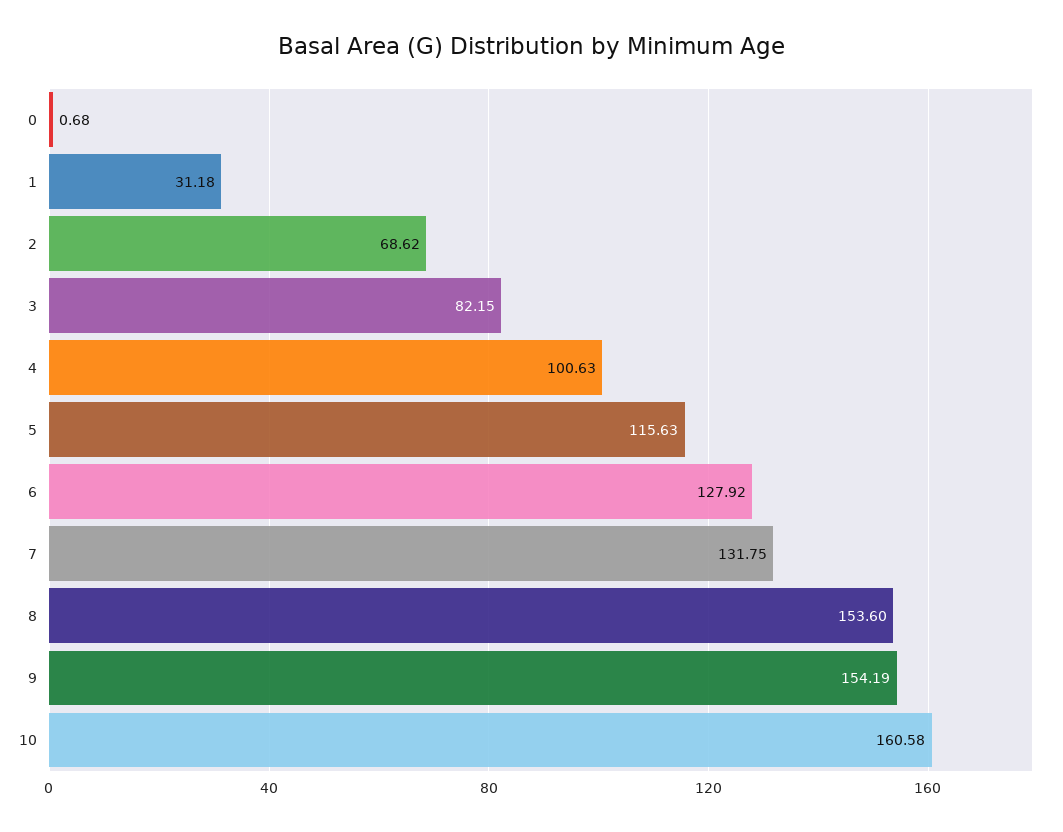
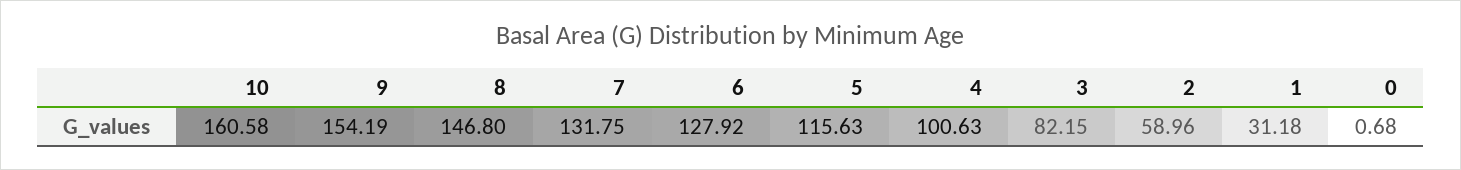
  {
    "0": 0.68,
    "1": 31.18,
-   "2": 68.62,
+   "2": 58.96,
    "3": 82.15,
    "4": 100.63,
    "5": 115.63,
    "6": 127.92,
    "7": 131.75,
-   "8": 153.6,
+   "8": 146.8,
    "9": 154.19,
    "10": 160.58
  }

